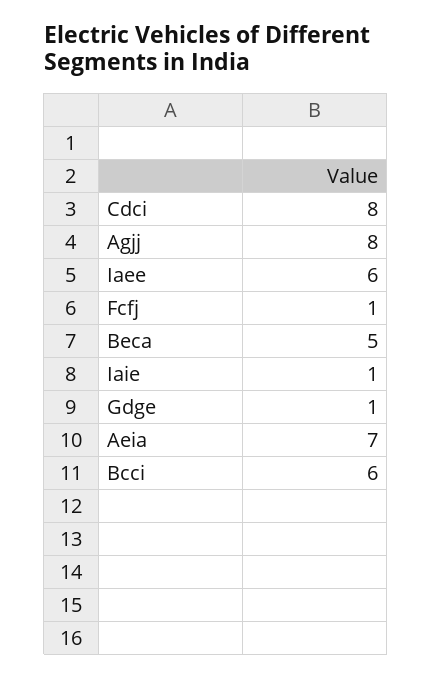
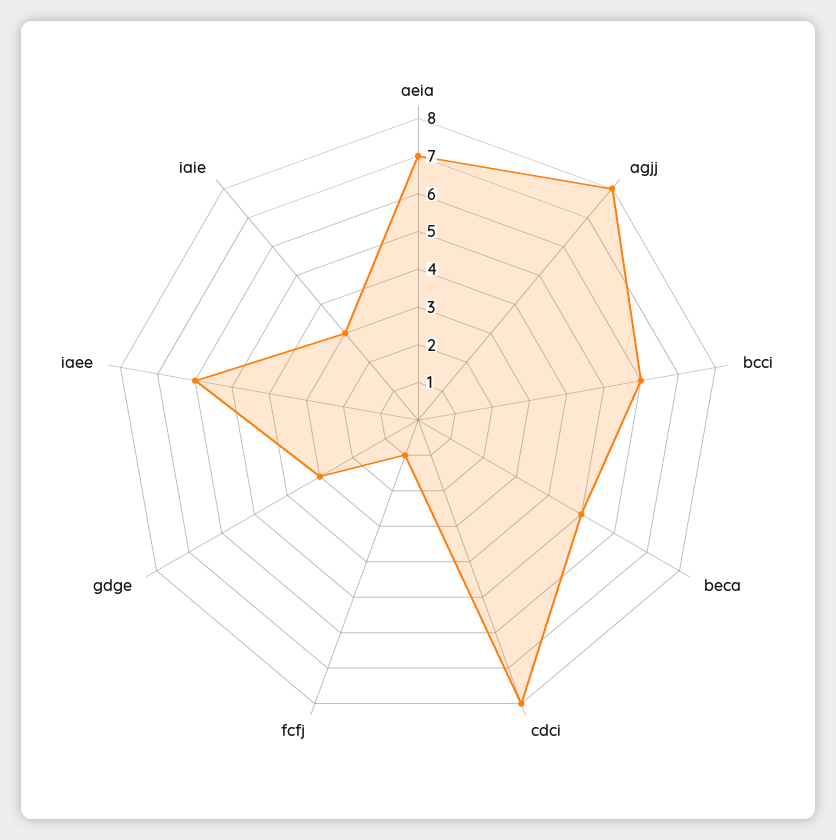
  {
    "Cdci": 8,
    "Agjj": 8,
    "Iaee": 6,
    "Fcfj": 1,
    "Beca": 5,
-   "Iaie": 1,
+   "Iaie": 3,
-   "Gdge": 1,
+   "Gdge": 3,
    "Aeia": 7,
    "Bcci": 6
  }

